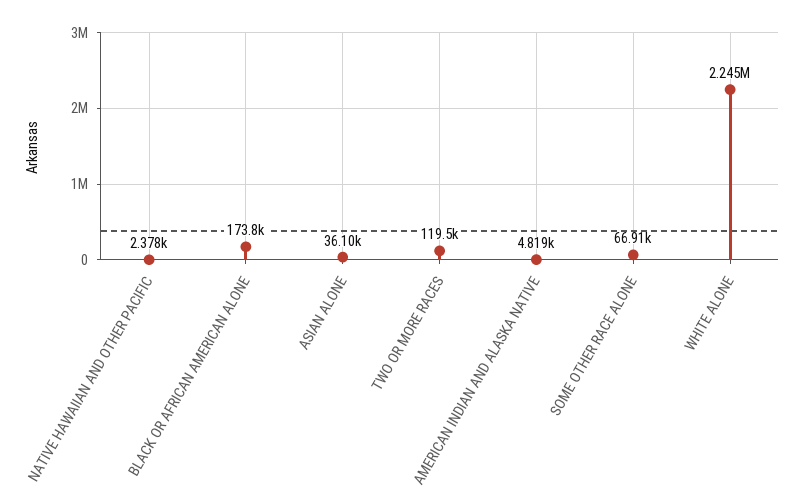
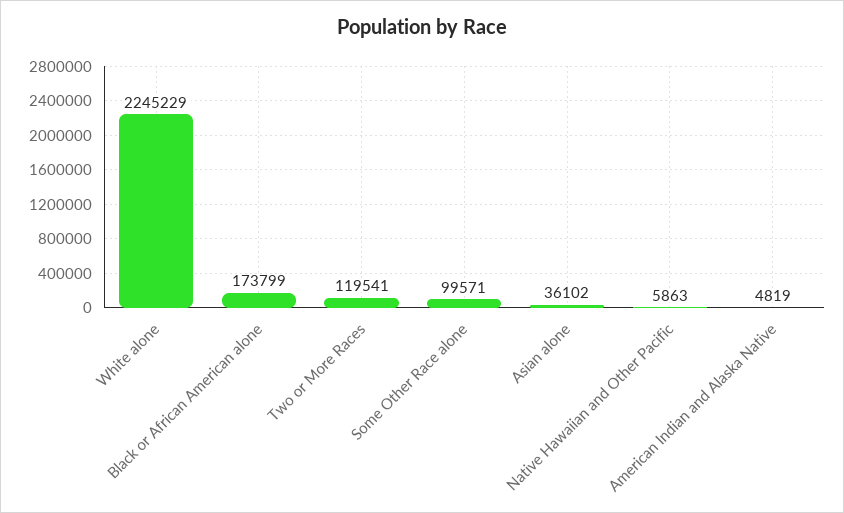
  {
-   "NATIVE HAWAIIAN AND OTHER PACIFIC": 2378,
+   "NATIVE HAWAIIAN AND OTHER PACIFIC": 5863,
    "BLACK OR AFRICAN AMERICAN ALONE": 173799,
    "ASIAN ALONE": 36102,
    "TWO OR MORE RACES": 119541,
    "AMERICAN INDIAN AND ALASKA NATIVE": 4819,
-   "SOME OTHER RACE ALONE": 66910,
+   "SOME OTHER RACE ALONE": 99571,
    "WHITE ALONE": 2245229
  }

